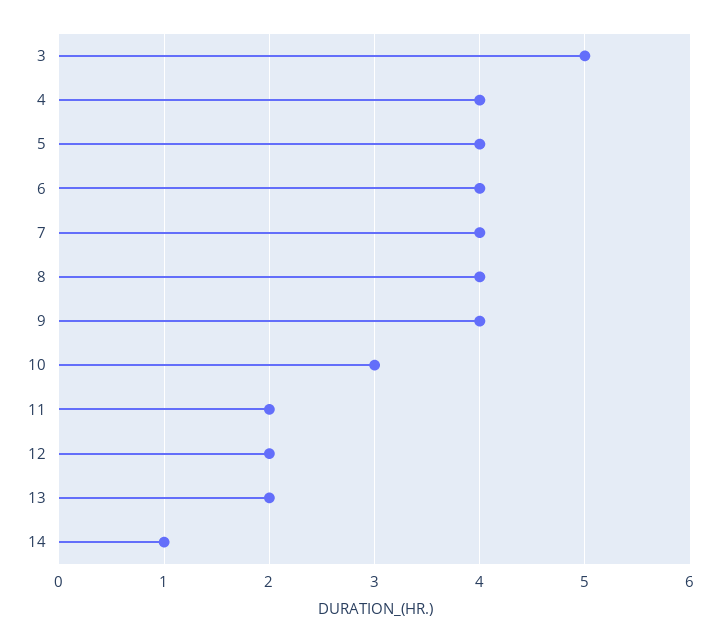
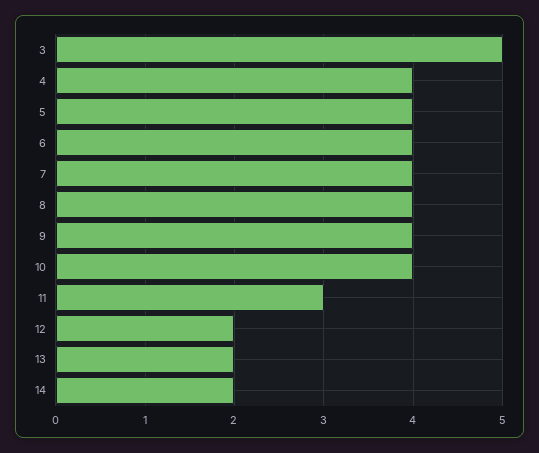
  {
    "3": 5,
    "4": 4,
    "5": 4,
    "6": 4,
    "7": 4,
    "8": 4,
    "9": 4,
-   "10": 3,
+   "10": 4,
-   "11": 2,
+   "11": 3,
    "12": 2,
    "13": 2,
-   "14": 1
+   "14": 2
  }

